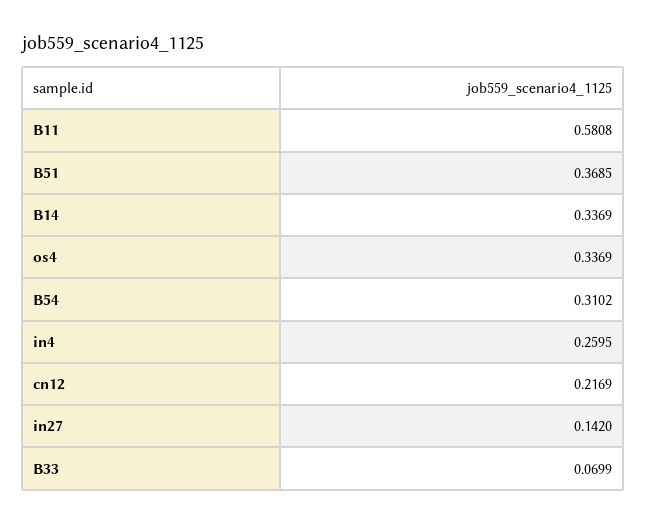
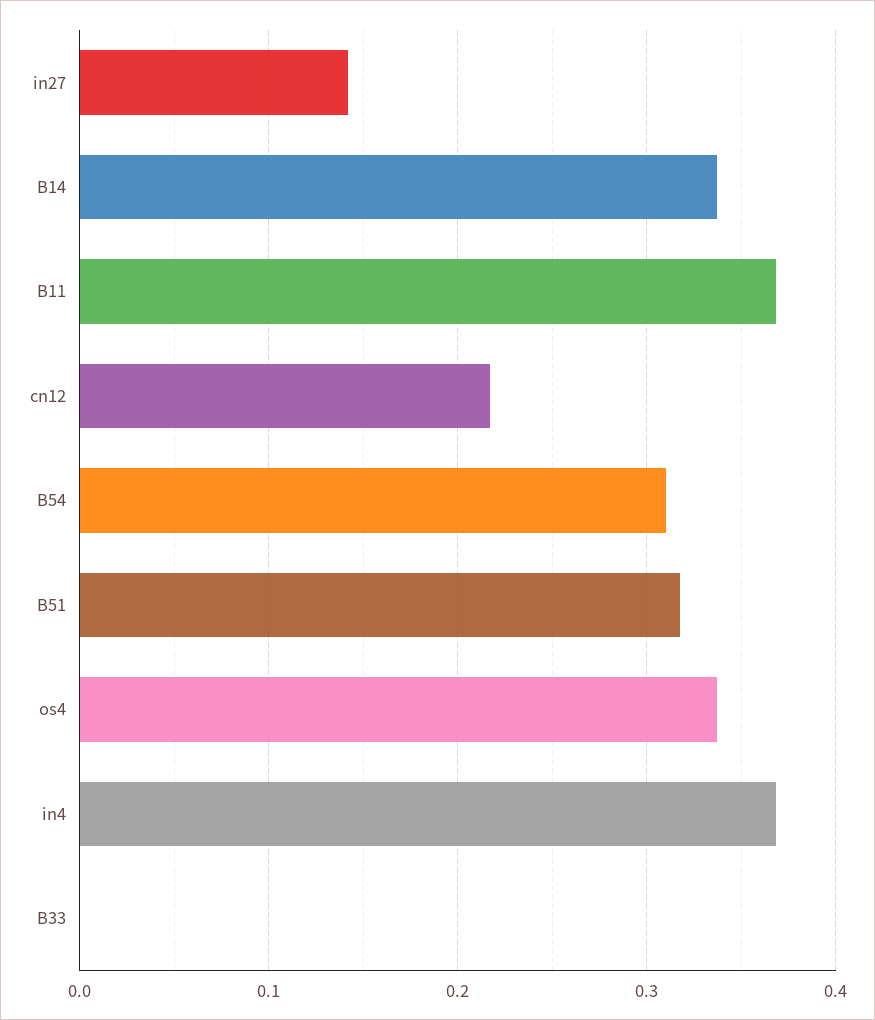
  {
-   "B11": 0.5808,
+   "B11": 0.37,
-   "B51": 0.3685,
+   "B51": 0.32,
    "B14": 0.3369,
    "os4": 0.3369,
    "B54": 0.3102,
-   "in4": 0.2595,
+   "in4": 0.37,
    "cn12": 0.2169,
    "in27": 0.142,
-   "B33": 0.0699
+   "B33": 0
  }

